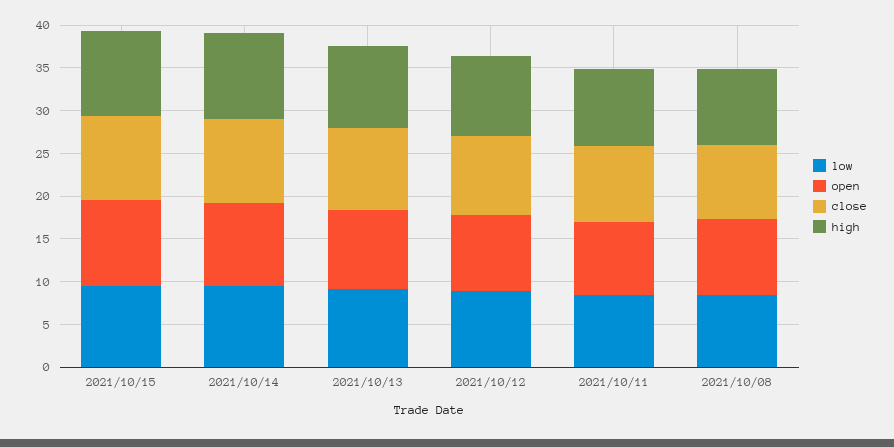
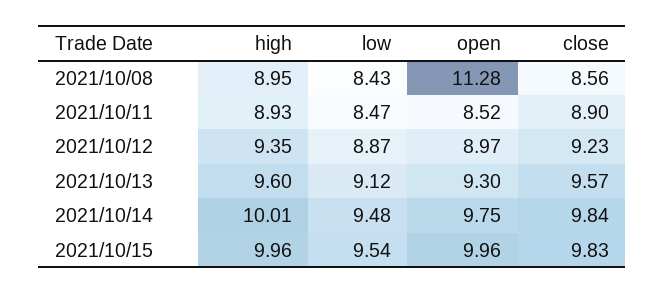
  {
    "low": {
      "2021/10/15": 9.54,
      "2021/10/14": 9.48,
      "2021/10/13": 9.12,
      "2021/10/12": 8.87,
      "2021/10/11": 8.47,
      "2021/10/08": 8.43
    },
    "open": {
      "2021/10/15": 9.96,
      "2021/10/14": 9.75,
      "2021/10/13": 9.3,
      "2021/10/12": 8.97,
      "2021/10/11": 8.52,
-     "2021/10/08": 9
+     "2021/10/08": 11.28
    },
    "close": {
      "2021/10/15": 9.83,
      "2021/10/14": 9.84,
      "2021/10/13": 9.57,
      "2021/10/12": 9.23,
      "2021/10/11": 8.9,
      "2021/10/08": 8.56
    },
    "high": {
      "2021/10/15": 9.96,
      "2021/10/14": 10.01,
      "2021/10/13": 9.6,
      "2021/10/12": 9.35,
      "2021/10/11": 8.93,
      "2021/10/08": 8.95
    }
  }

